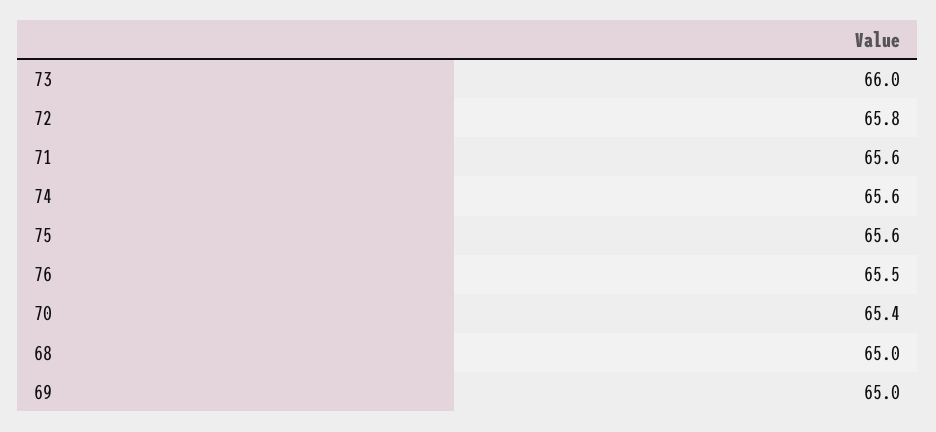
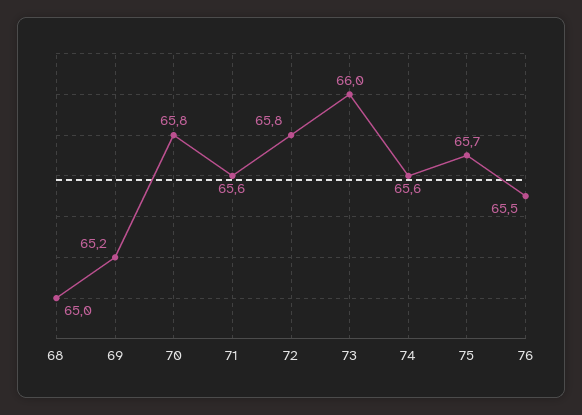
  {
    "73": 66,
    "72": 65.8,
    "71": 65.6,
    "74": 65.6,
-   "75": 65.6,
+   "75": 65.7,
    "76": 65.5,
-   "70": 65.4,
+   "70": 65.8,
    "68": 65,
-   "69": 65
+   "69": 65.2
  }

